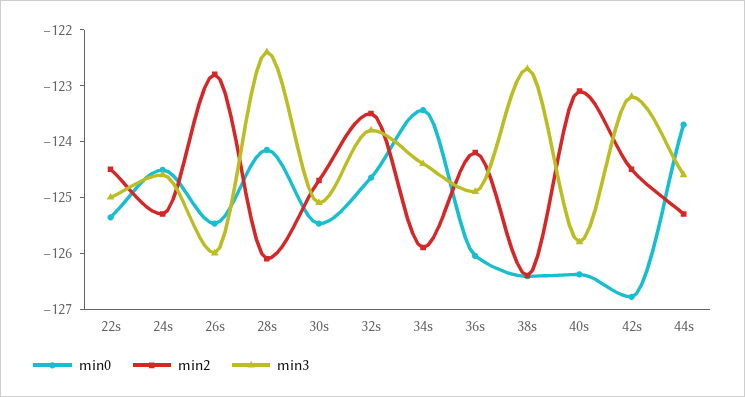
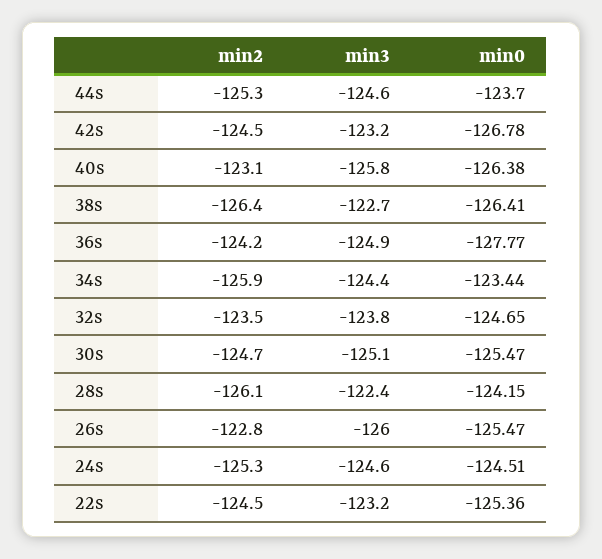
  {
    "min0": {
      "22s": -125.36,
      "24s": -124.51,
      "26s": -125.47,
      "28s": -124.15,
      "30s": -125.47,
      "32s": -124.65,
      "34s": -123.44,
-     "36s": -126,
+     "36s": -127.77,
      "38s": -126.41,
      "40s": -126.38,
      "42s": -126.78,
      "44s": -123.7
    },
    "min2": {
      "22s": -124.5,
      "24s": -125.3,
      "26s": -122.8,
      "28s": -126.1,
      "30s": -124.7,
      "32s": -123.5,
      "34s": -125.9,
      "36s": -124.2,
      "38s": -126.4,
      "40s": -123.1,
      "42s": -124.5,
      "44s": -125.3
    },
    "min3": {
-     "22s": -125,
+     "22s": -123.2,
      "24s": -124.6,
      "26s": -126,
      "28s": -122.4,
      "30s": -125.1,
      "32s": -123.8,
      "34s": -124.4,
      "36s": -124.9,
      "38s": -122.7,
      "40s": -125.8,
      "42s": -123.2,
      "44s": -124.6
    }
  }

